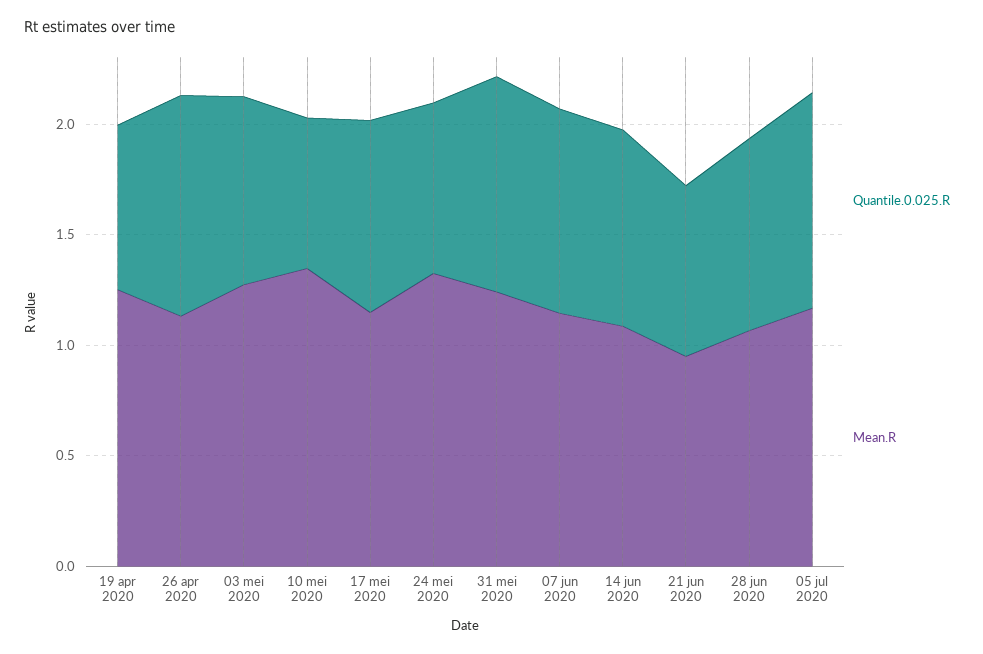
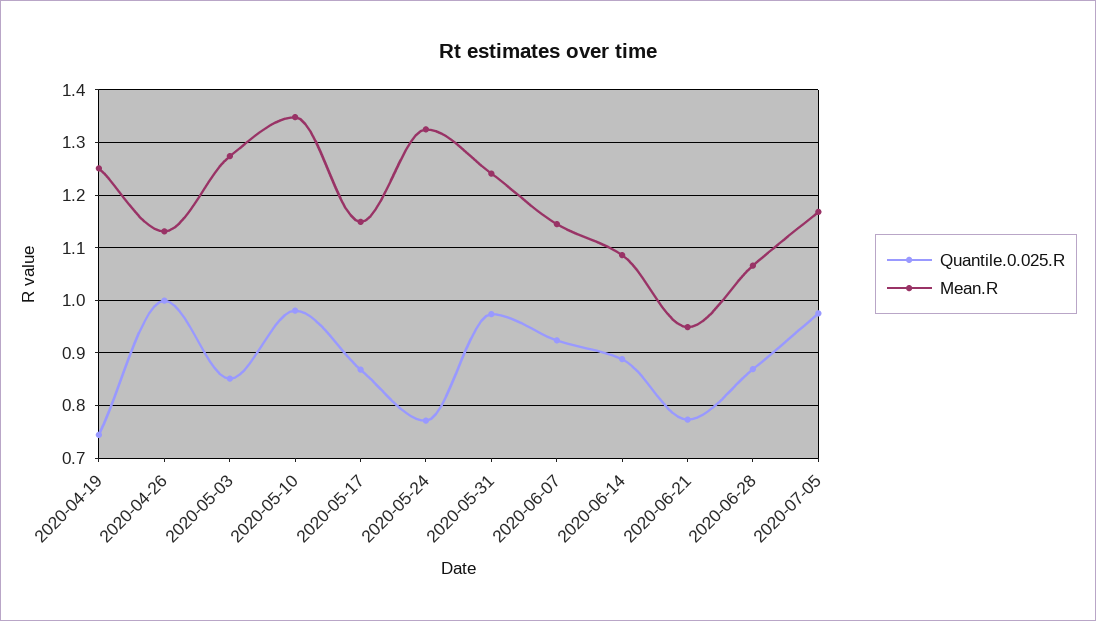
  {
    "Quantile.0.025.R": {
      "19 apr 2020": 0.74,
      "26 apr 2020": 1,
      "03 mei 2020": 0.86,
-     "10 mei 2020": 0.7,
+     "10 mei 2020": 0.98,
      "17 mei 2020": 0.86,
      "24 mei 2020": 0.78,
      "31 mei 2020": 0.98,
      "07 jun 2020": 0.92,
      "14 jun 2020": 0.88,
      "21 jun 2020": 0.78,
      "28 jun 2020": 0.86,
      "05 jul 2020": 0.98
    },
    "Mean.R": {
      "19 apr 2020": 1.26,
      "26 apr 2020": 1.14,
      "03 mei 2020": 1.28,
      "10 mei 2020": 1.34,
      "17 mei 2020": 1.14,
      "24 mei 2020": 1.32,
      "31 mei 2020": 1.24,
      "07 jun 2020": 1.14,
      "14 jun 2020": 1.08,
      "21 jun 2020": 0.94,
      "28 jun 2020": 1.06,
      "05 jul 2020": 1.16
    }
  }

